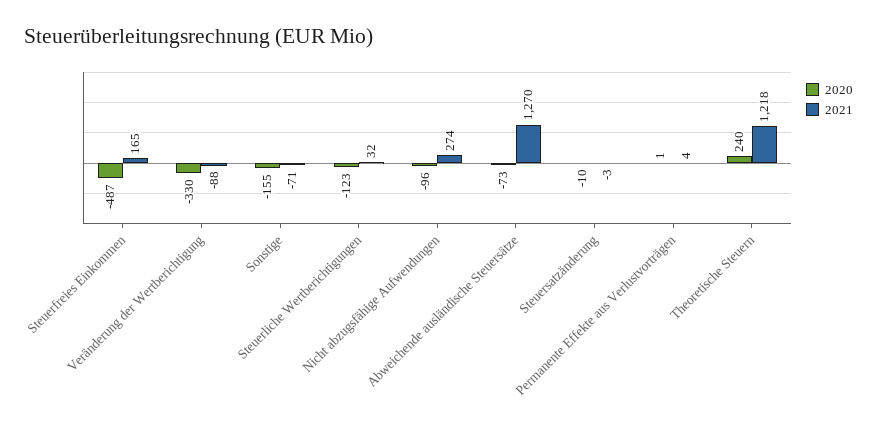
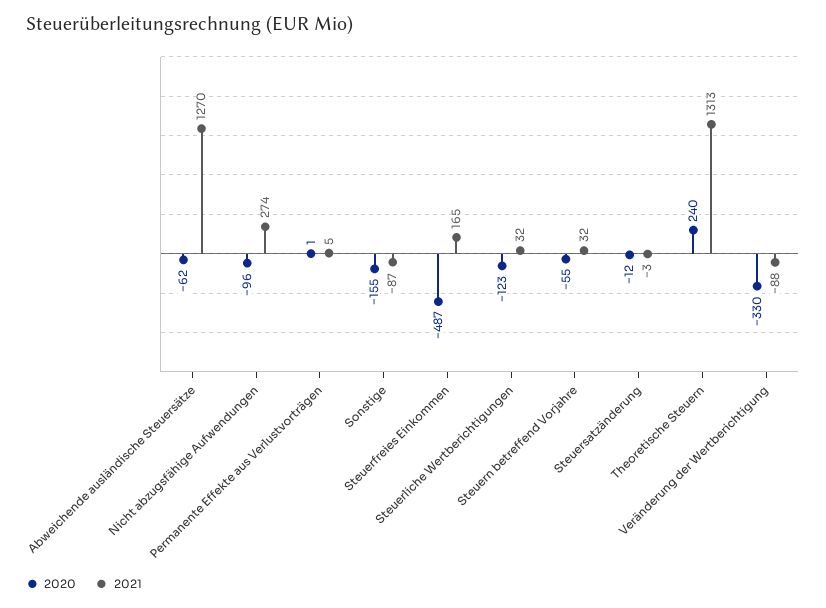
  {
    "2020": {
      "Steuerfreies Einkommen": -487,
      "Veränderung der Wertberichtigung": -330,
      "Sonstige": -155,
      "Steuerliche Wertberichtigungen": -123,
      "Nicht abzugsfähige Aufwendungen": -96,
-     "Abweichende ausländische Steuersätze": -73,
+     "Abweichende ausländische Steuersätze": -62,
-     "Steuersatzänderung": -10,
+     "Steuersatzänderung": -12,
      "Permanente Effekte aus Verlustvorträgen": 1,
-     "Theoretische Steuern": 240
+     "Theoretische Steuern": 240,
+     "Steuern betreffend Vorjahre": -55
    },
    "2021": {
      "Steuerfreies Einkommen": 165,
      "Veränderung der Wertberichtigung": -88,
-     "Sonstige": -71,
+     "Sonstige": -87,
      "Steuerliche Wertberichtigungen": 32,
      "Nicht abzugsfähige Aufwendungen": 274,
      "Abweichende ausländische Steuersätze": 1270,
      "Steuersatzänderung": -3,
-     "Permanente Effekte aus Verlustvorträgen": 4,
+     "Permanente Effekte aus Verlustvorträgen": 5,
-     "Theoretische Steuern": 1218
+     "Theoretische Steuern": 1313,
+     "Steuern betreffend Vorjahre": 32
    }
  }

